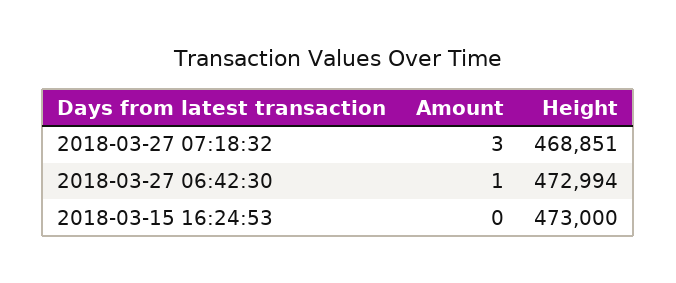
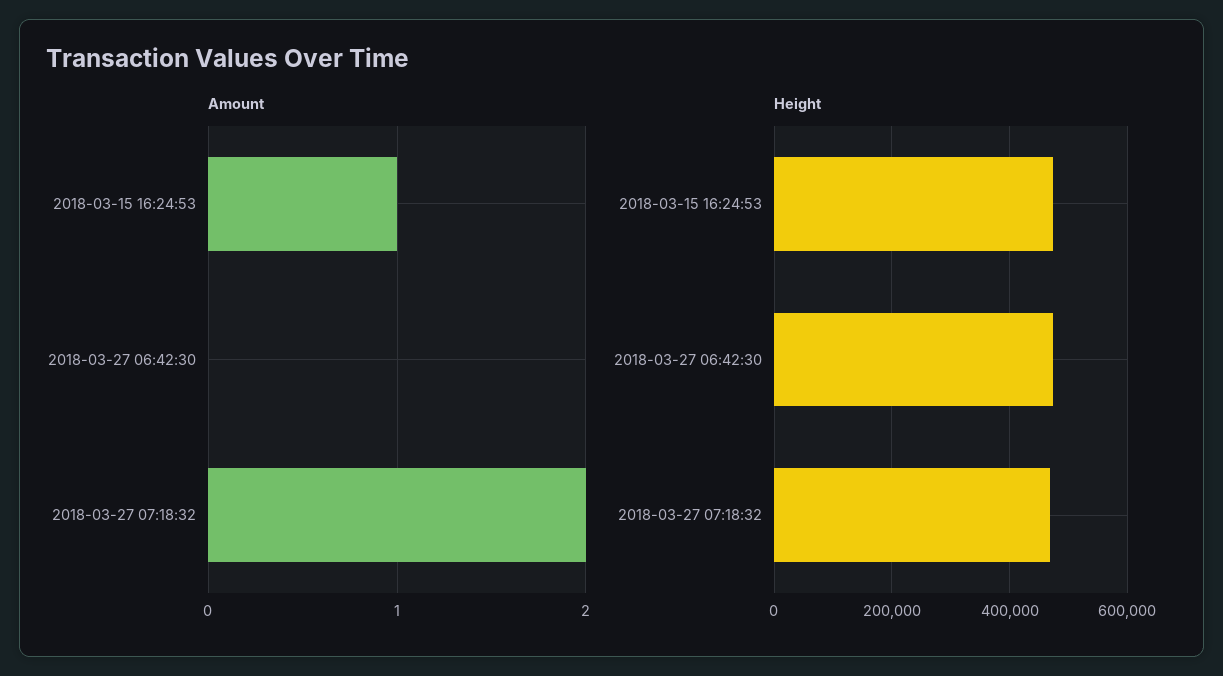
  {
    "Amount": {
-     "2018-03-27 07:18:32": 3,
+     "2018-03-27 07:18:32": 2,
-     "2018-03-27 06:42:30": 1,
+     "2018-03-27 06:42:30": 0,
-     "2018-03-15 16:24:53": 0
+     "2018-03-15 16:24:53": 1
    },
    "Height": {
      "2018-03-27 07:18:32": 468851,
      "2018-03-27 06:42:30": 472994,
      "2018-03-15 16:24:53": 473000
    }
  }

